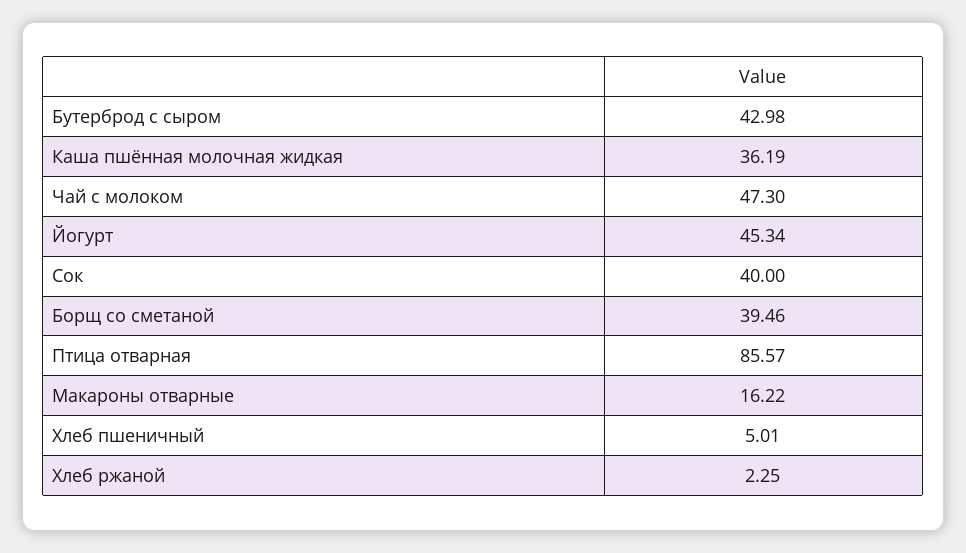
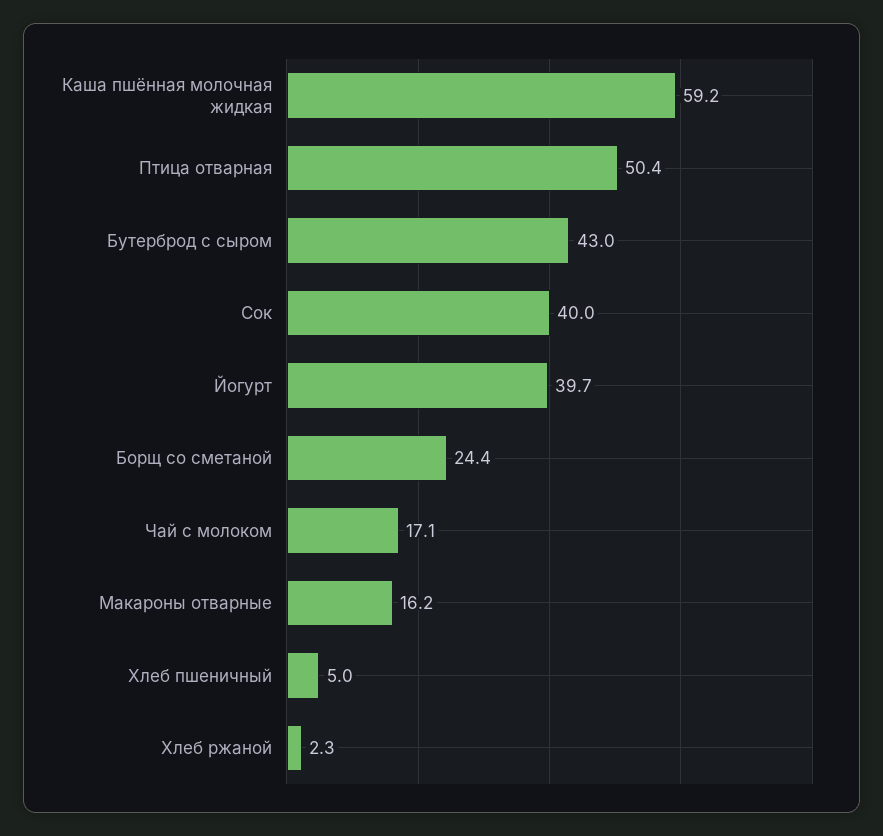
  {
    "Бутерброд с сыром": 42.98,
-   "Каша пшённая молочная жидкая": 36.19,
+   "Каша пшённая молочная жидкая": 59.2,
-   "Чай с молоком": 47.3,
+   "Чай с молоком": 17.1,
-   "Йогурт": 45.34,
+   "Йогурт": 39.7,
    "Сок": 40,
-   "Борщ со сметаной": 39.46,
+   "Борщ со сметаной": 24.4,
-   "Птица отварная": 85.57,
+   "Птица отварная": 50.4,
    "Макароны отварные": 16.22,
    "Хлеб пшеничный": 5.01,
    "Хлеб ржаной": 2.25
  }

